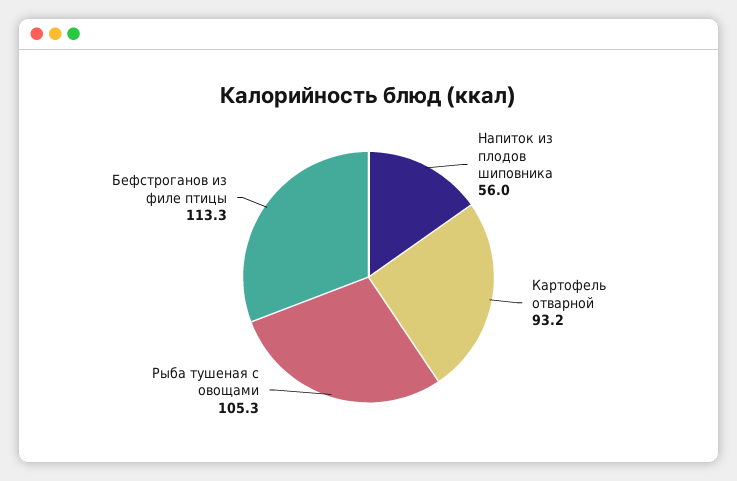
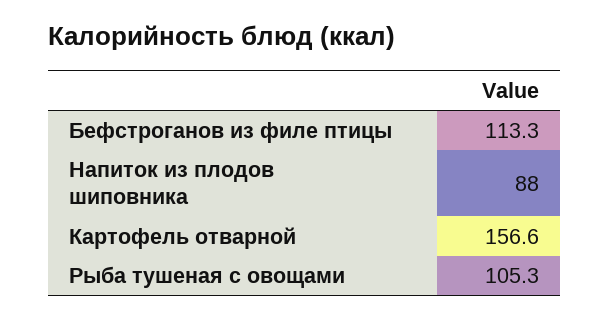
  {
-   "Напиток из плодов шиповника": 56,
+   "Напиток из плодов шиповника": 88,
-   "Картофель отварной": 93.2,
+   "Картофель отварной": 156.6,
    "Рыба тушеная с овощами": 105.3,
    "Бефстроганов из филе птицы": 113.3
  }

